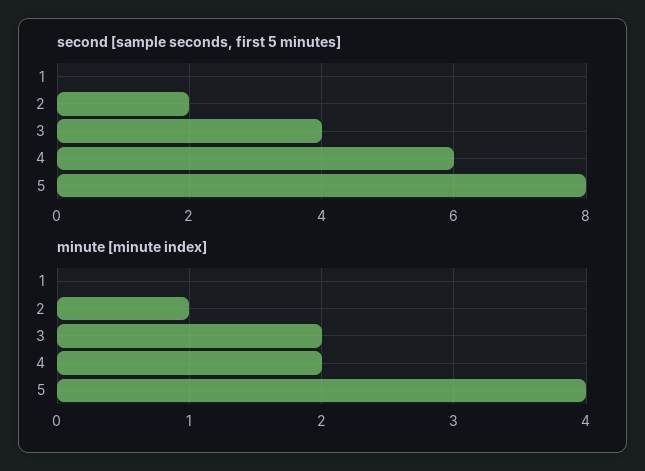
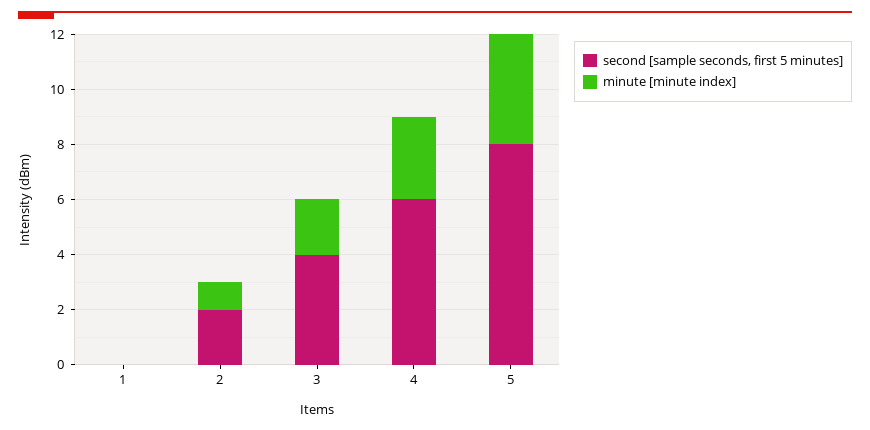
  {
    "second [sample seconds, first 5 minutes]": {
      "1": 0,
      "2": 2,
      "3": 4,
      "4": 6,
      "5": 8
    },
    "minute [minute index]": {
      "1": 0,
      "2": 1,
      "3": 2,
-     "4": 2,
+     "4": 3,
      "5": 4
    }
  }

